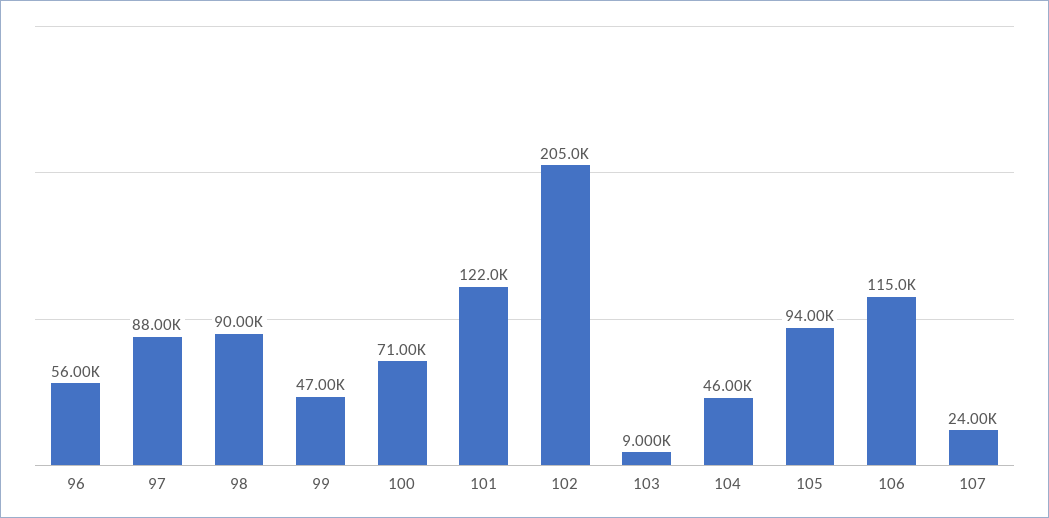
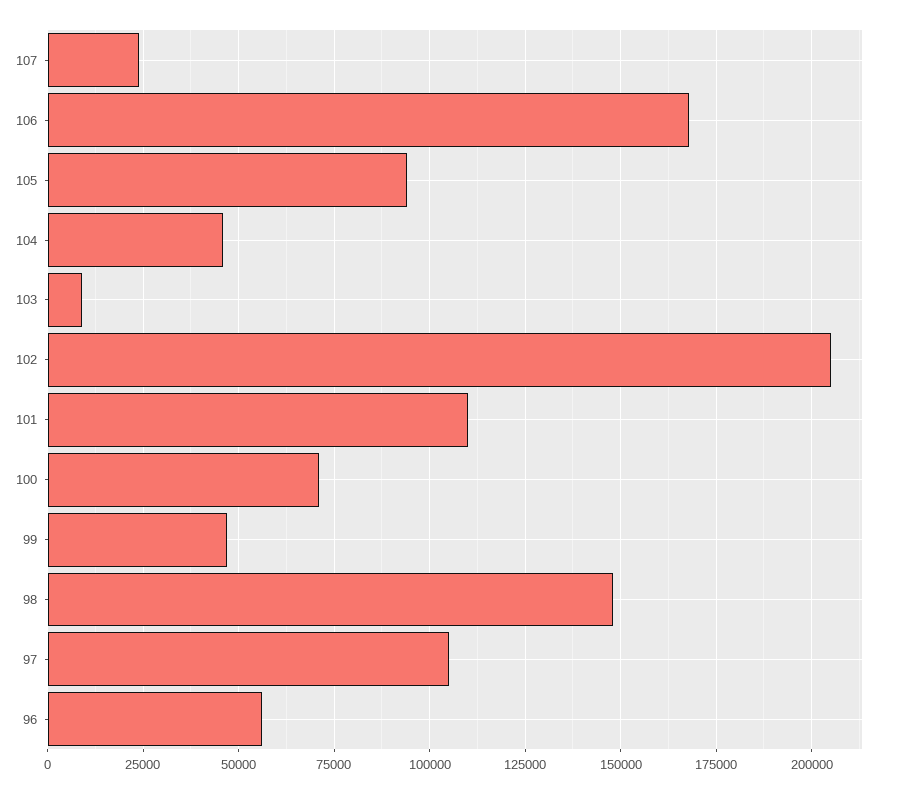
  {
    "96": 56000,
-   "97": 88000,
+   "97": 105000,
-   "98": 90000,
+   "98": 147500,
    "99": 47000,
    "100": 71000,
-   "101": 122000,
+   "101": 110000,
    "102": 205000,
    "103": 9000,
    "104": 46000,
    "105": 94000,
-   "106": 115000,
+   "106": 167500,
    "107": 24000
  }

